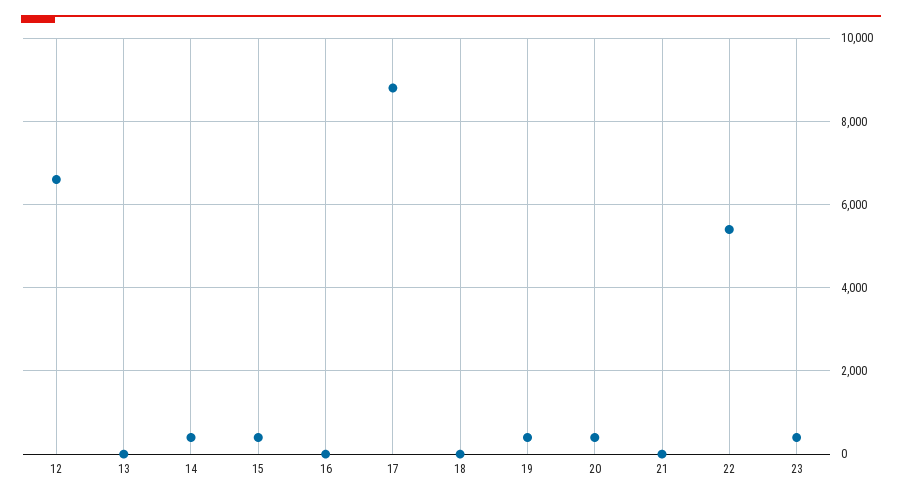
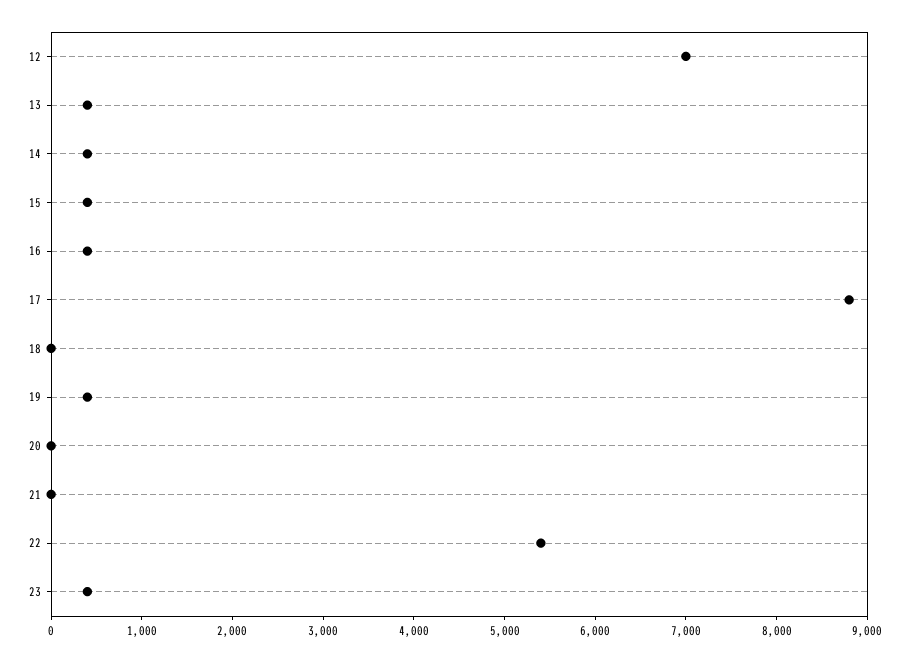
  {
-   "12": 6600,
+   "12": 7000,
-   "13": 0,
+   "13": 400,
    "14": 400,
    "15": 400,
-   "16": 0,
+   "16": 400,
    "17": 8800,
    "18": 0,
    "19": 400,
-   "20": 400,
+   "20": 0,
    "21": 0,
    "22": 5400,
    "23": 400
  }

